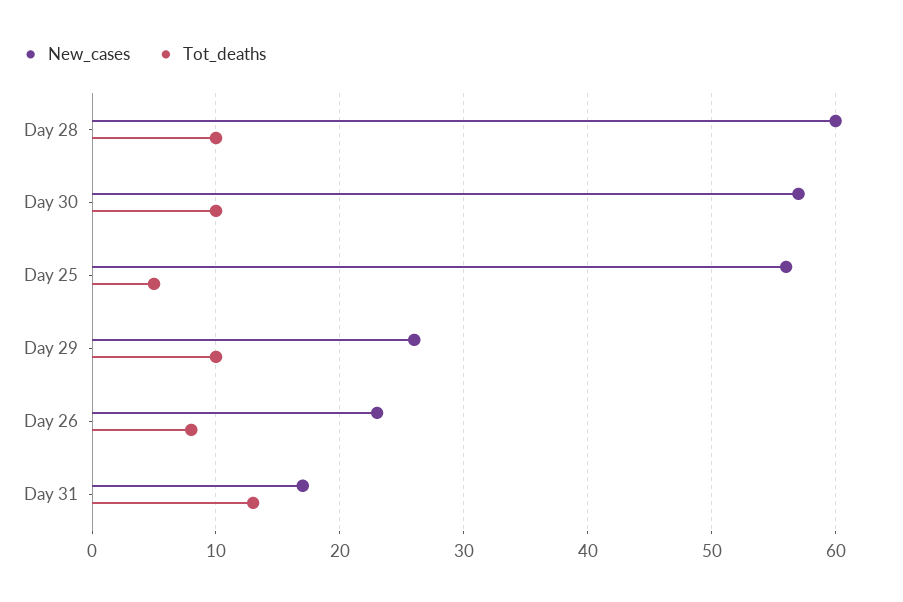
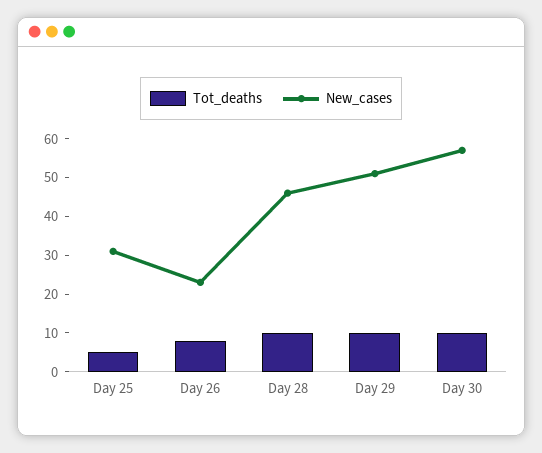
  {
    "New_cases": {
-     "Day 28": 60,
+     "Day 28": 45,
      "Day 30": 57,
-     "Day 25": 56,
+     "Day 25": 30,
-     "Day 29": 26,
+     "Day 29": 50,
-     "Day 26": 23,
+     "Day 26": 23
-     "Day 31": 17
    },
    "Tot_deaths": {
      "Day 28": 10,
      "Day 30": 10,
      "Day 25": 5,
      "Day 29": 10,
-     "Day 26": 8,
+     "Day 26": 8
-     "Day 31": 13
    }
  }

